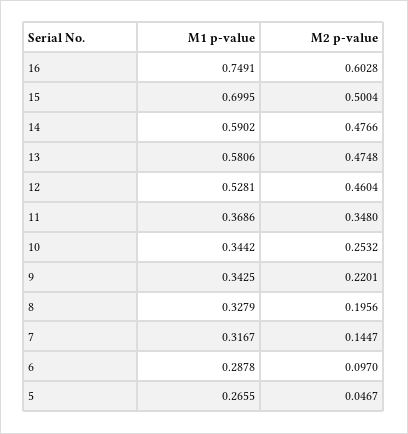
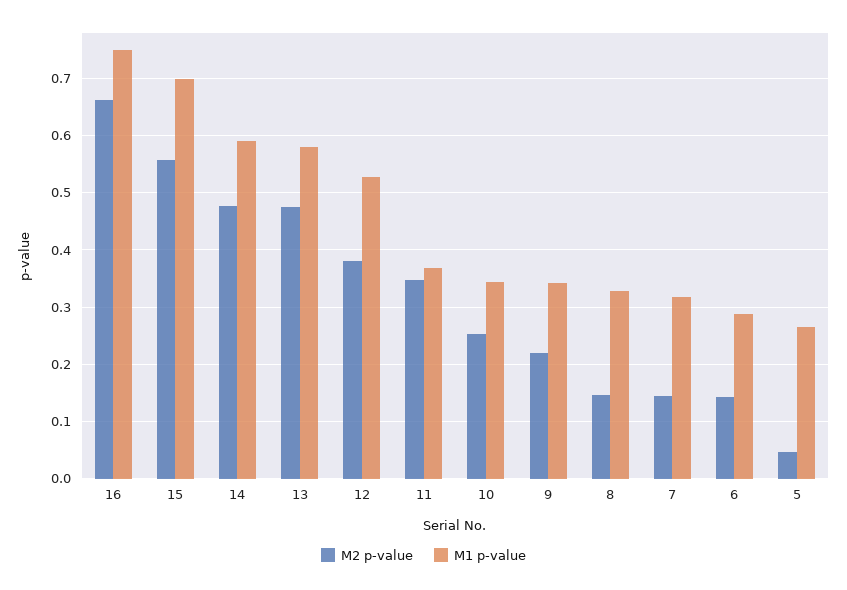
  {
    "M1 p-value": {
      "16": 0.7491,
      "15": 0.6995,
      "14": 0.5902,
      "13": 0.5806,
      "12": 0.5281,
      "11": 0.3686,
      "10": 0.3442,
      "9": 0.3425,
      "8": 0.3279,
      "7": 0.3167,
      "6": 0.2878,
      "5": 0.2655
    },
    "M2 p-value": {
-     "16": 0.6028,
+     "16": 0.66,
-     "15": 0.5004,
+     "15": 0.56,
      "14": 0.4766,
      "13": 0.4748,
-     "12": 0.4604,
+     "12": 0.38,
      "11": 0.348,
      "10": 0.2532,
      "9": 0.2201,
-     "8": 0.1956,
+     "8": 0.14,
      "7": 0.1447,
-     "6": 0.097,
+     "6": 0.14,
      "5": 0.0467
    }
  }

